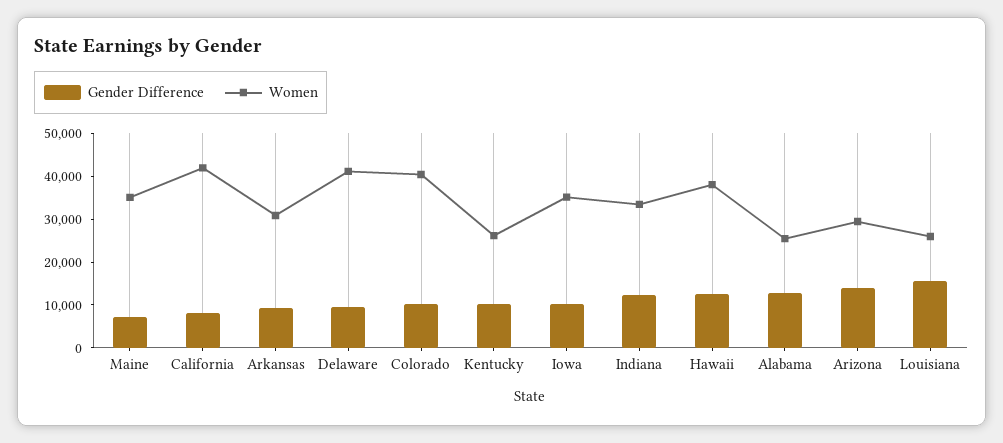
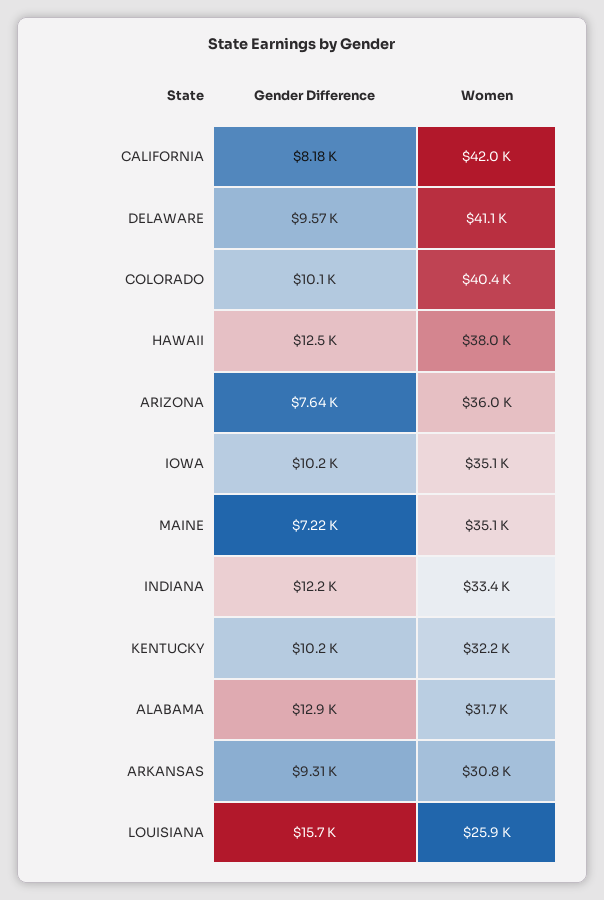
  {
    "Gender Difference": {
      "Maine": 7220,
      "California": 8180,
      "Arkansas": 9310,
      "Delaware": 9570,
      "Colorado": 10100,
      "Kentucky": 10200,
      "Iowa": 10200,
      "Indiana": 12200,
      "Hawaii": 12500,
      "Alabama": 12900,
-     "Arizona": 14000,
+     "Arizona": 7640,
      "Louisiana": 15700
    },
    "Women": {
      "Maine": 35100,
      "California": 42000,
      "Arkansas": 30800,
      "Delaware": 41100,
      "Colorado": 40400,
-     "Kentucky": 26000,
+     "Kentucky": 32200,
      "Iowa": 35100,
      "Indiana": 33400,
      "Hawaii": 38000,
-     "Alabama": 26000,
+     "Alabama": 31700,
-     "Arizona": 30000,
+     "Arizona": 36000,
      "Louisiana": 25900
    }
  }

